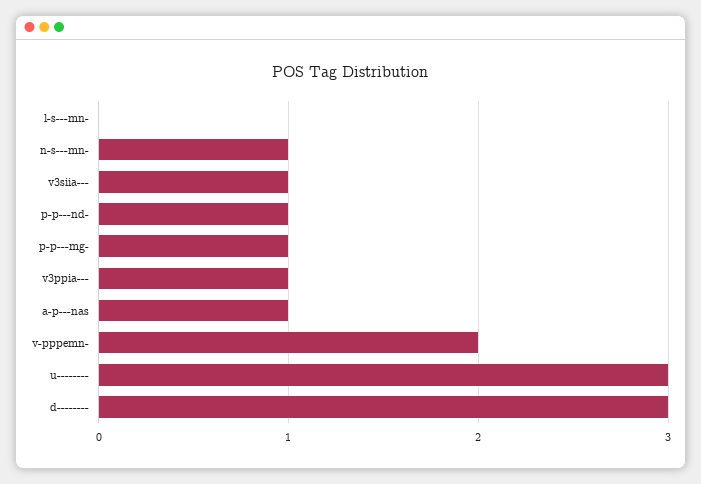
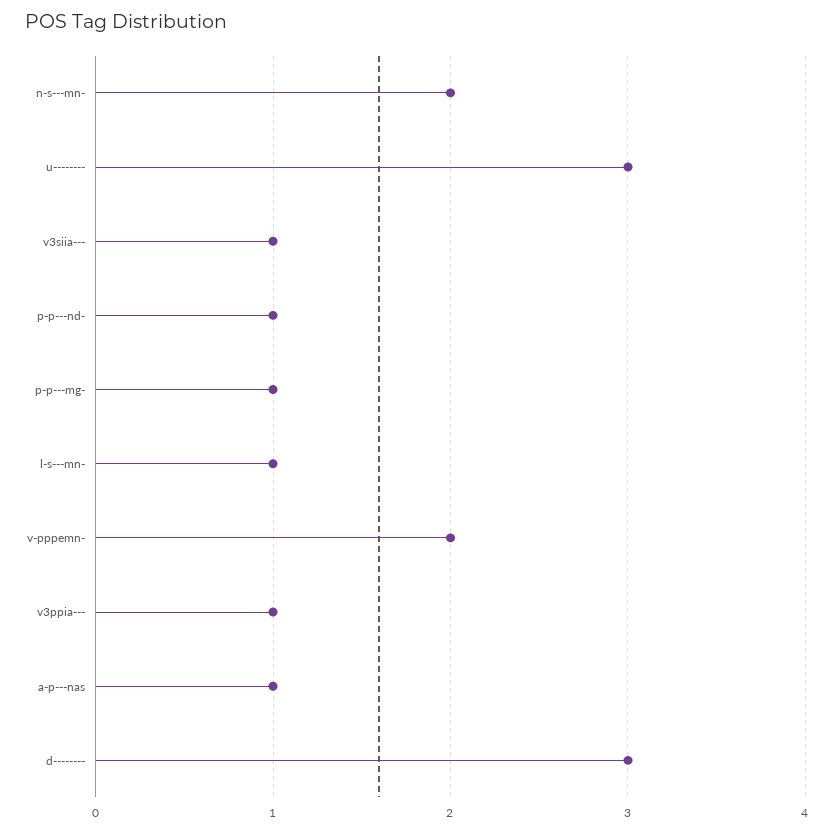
  {
-   "l-s---mn-": 0,
+   "l-s---mn-": 1,
-   "n-s---mn-": 1,
+   "n-s---mn-": 2,
    "v3siia---": 1,
    "p-p---nd-": 1,
    "p-p---mg-": 1,
    "v3ppia---": 1,
    "a-p---nas": 1,
    "v-pppemn-": 2,
    "u--------": 3,
    "d--------": 3
  }

